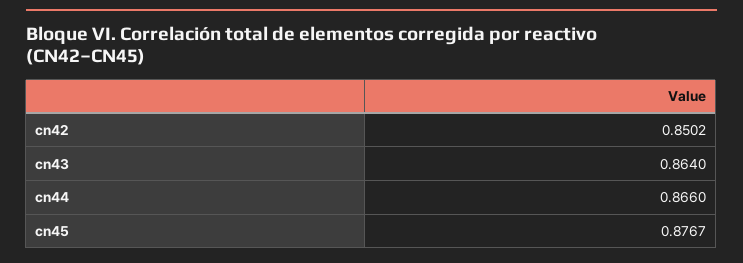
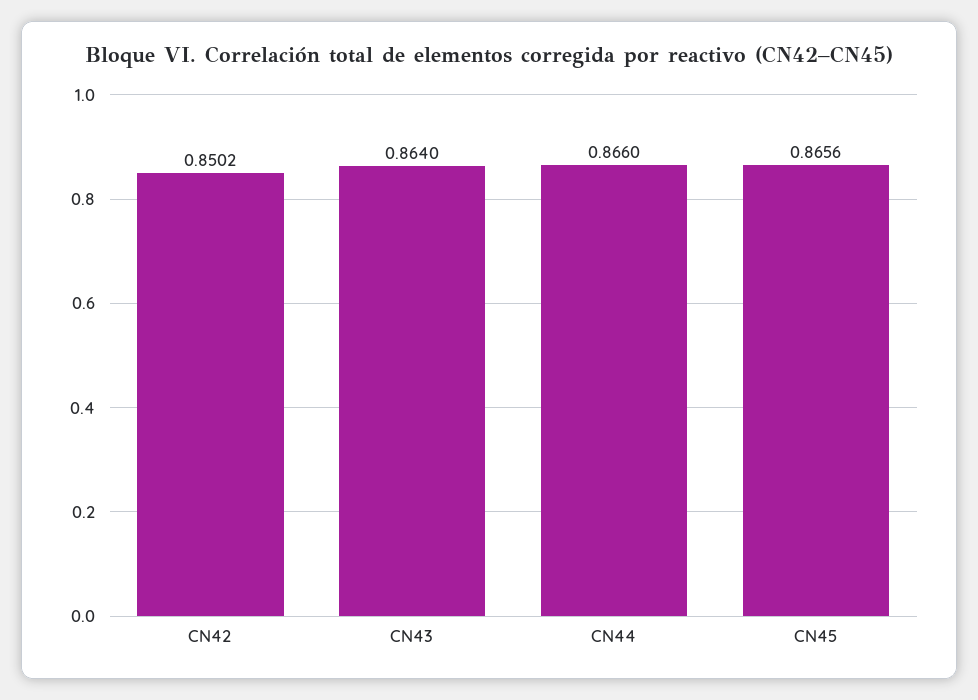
  {
    "cn42": 0.8502,
    "cn43": 0.864,
    "cn44": 0.866,
-   "cn45": 0.8767
+   "cn45": 0.8656
  }

